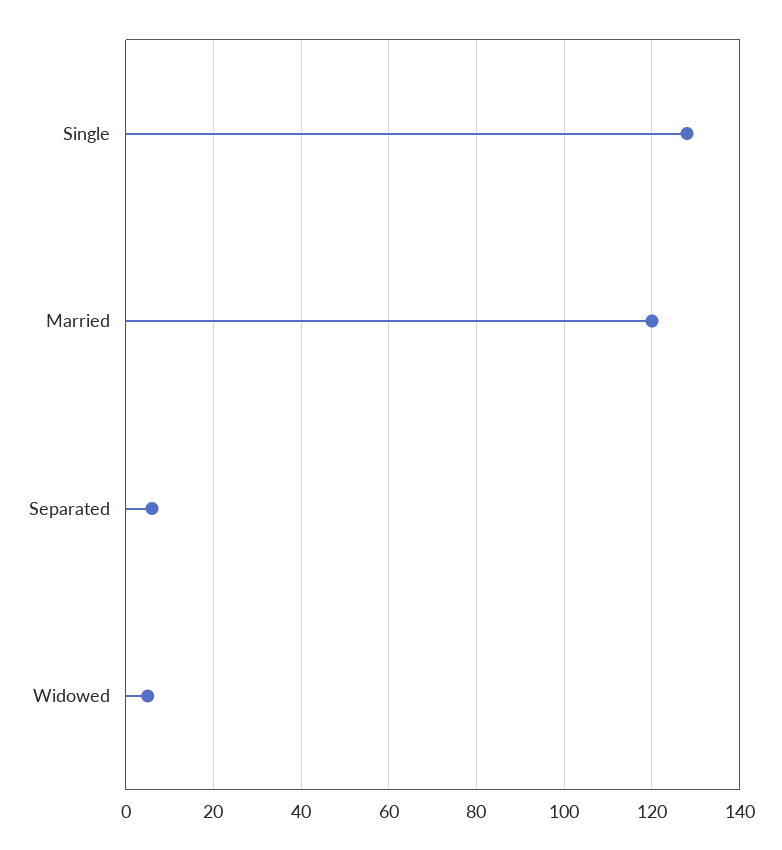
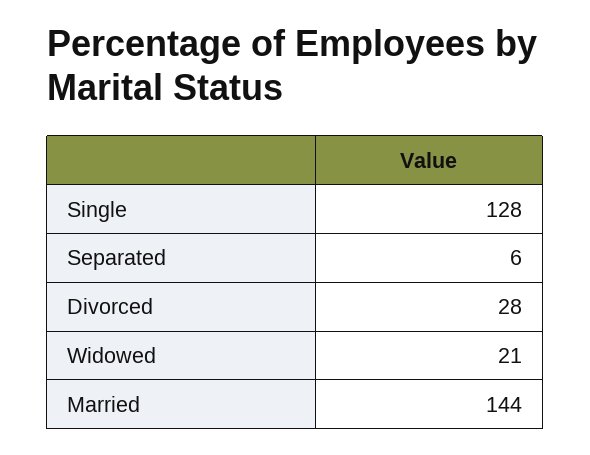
  {
    "Single": 128,
-   "Married": 120,
+   "Married": 144,
    "Separated": 6,
-   "Widowed": 5
+   "Widowed": 21,
+   "Divorced": 28
  }

